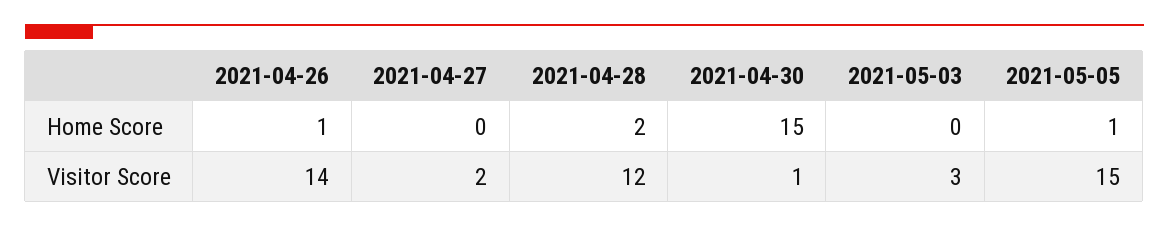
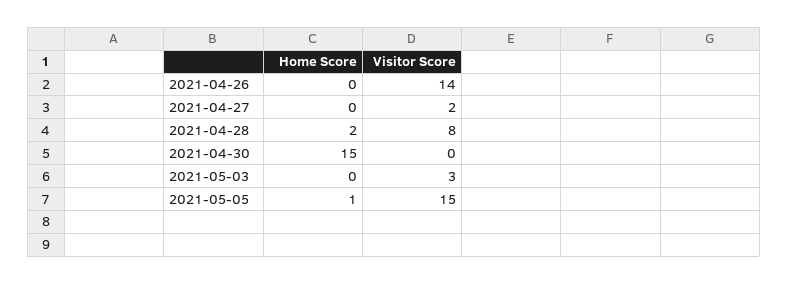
  {
    "2021-04-26": {
-     "Home Score": 1,
+     "Home Score": 0,
      "Visitor Score": 14
    },
    "2021-04-27": {
      "Home Score": 0,
      "Visitor Score": 2
    },
    "2021-04-28": {
      "Home Score": 2,
-     "Visitor Score": 12
+     "Visitor Score": 8
    },
    "2021-04-30": {
      "Home Score": 15,
-     "Visitor Score": 1
+     "Visitor Score": 0
    },
    "2021-05-03": {
      "Home Score": 0,
      "Visitor Score": 3
    },
    "2021-05-05": {
      "Home Score": 1,
      "Visitor Score": 15
    }
  }

